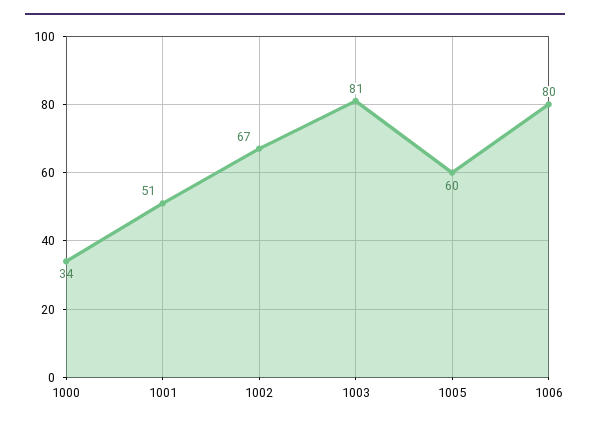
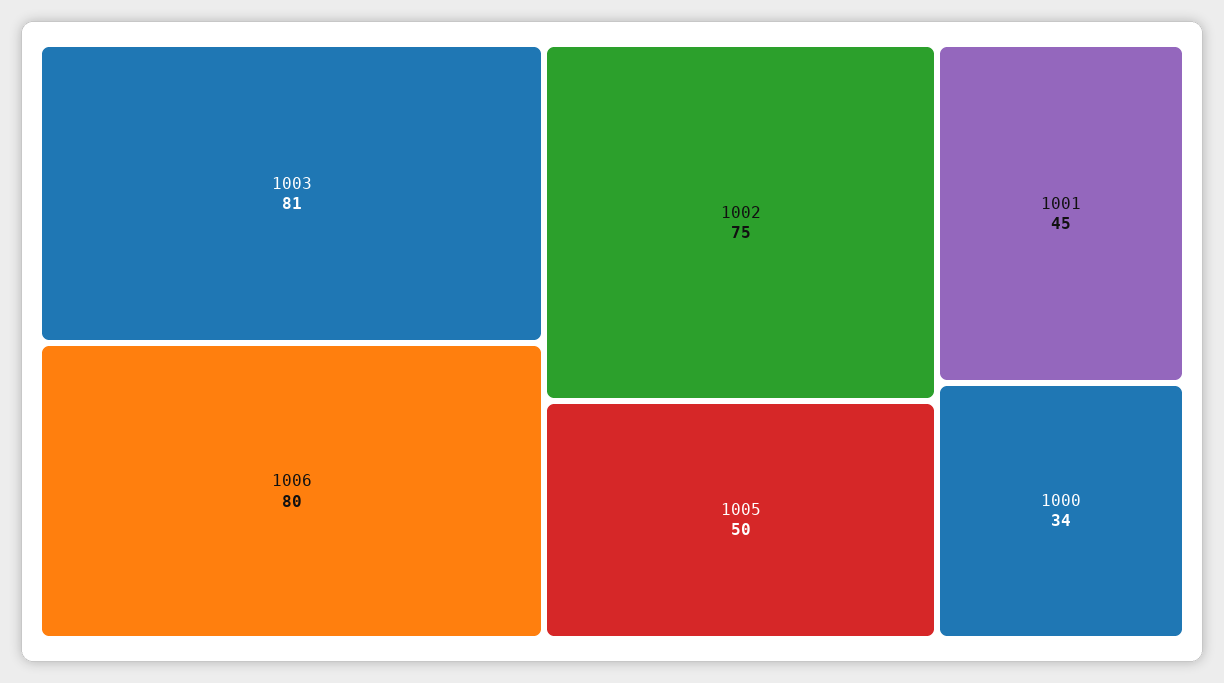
  {
    "1000": 34,
-   "1001": 51,
+   "1001": 45,
-   "1002": 67,
+   "1002": 75,
    "1003": 81,
-   "1005": 60,
+   "1005": 50,
    "1006": 80
  }

